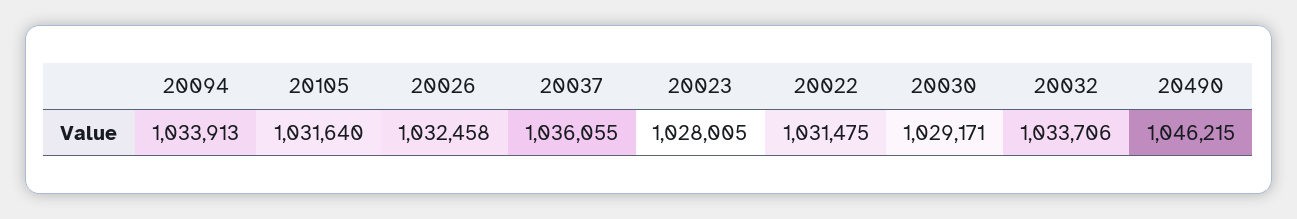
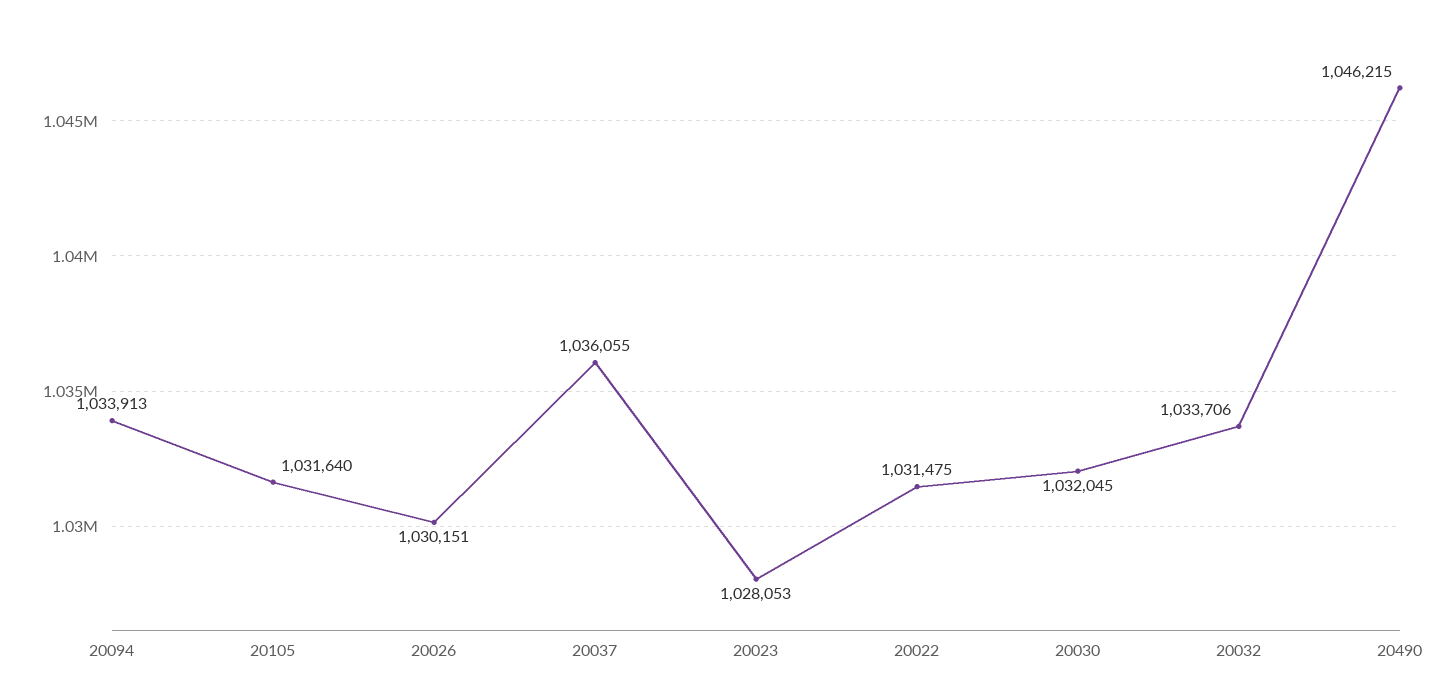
  {
    "20094": 1033913,
    "20105": 1031640,
-   "20026": 1032458,
+   "20026": 1030151,
    "20037": 1036055,
-   "20023": 1028005,
+   "20023": 1028053,
    "20022": 1031475,
-   "20030": 1029171,
+   "20030": 1032045,
    "20032": 1033706,
    "20490": 1046215
  }

